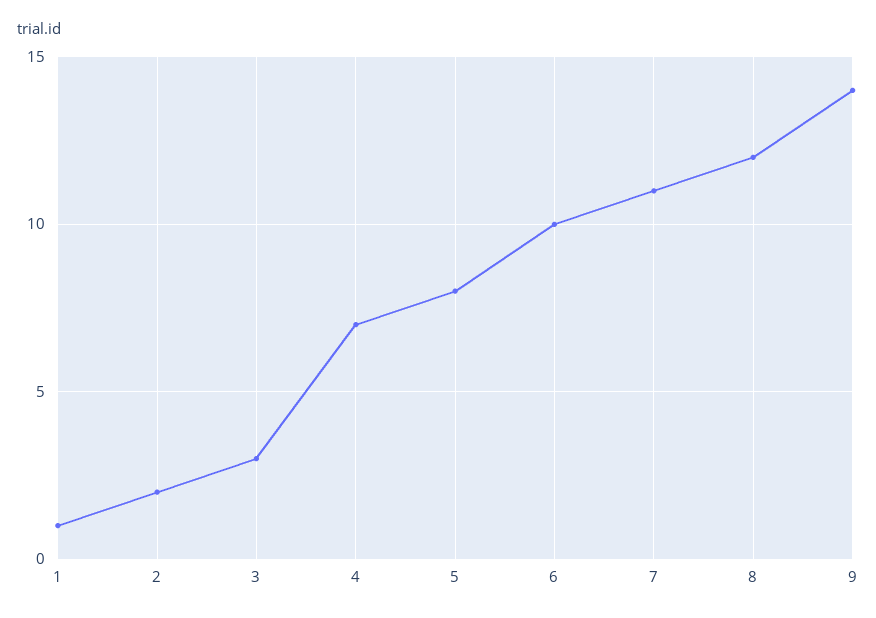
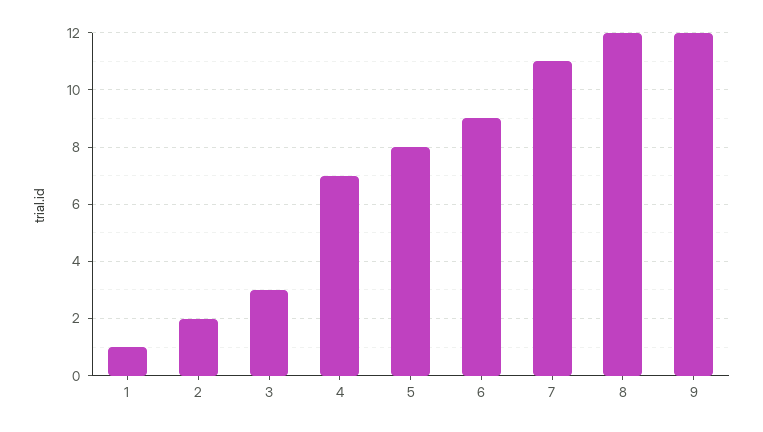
  {
    "1": 1,
    "2": 2,
    "3": 3,
    "4": 7,
    "5": 8,
-   "6": 10,
+   "6": 9,
    "7": 11,
    "8": 12,
-   "9": 14
+   "9": 12
  }

